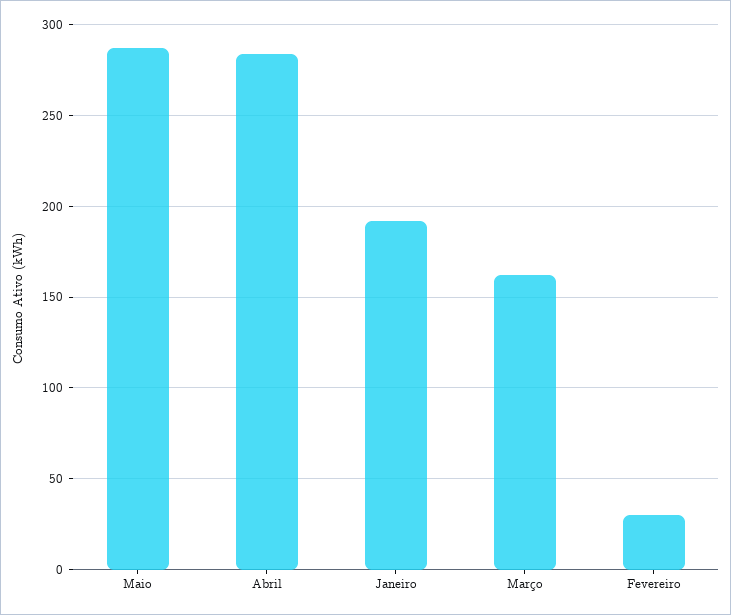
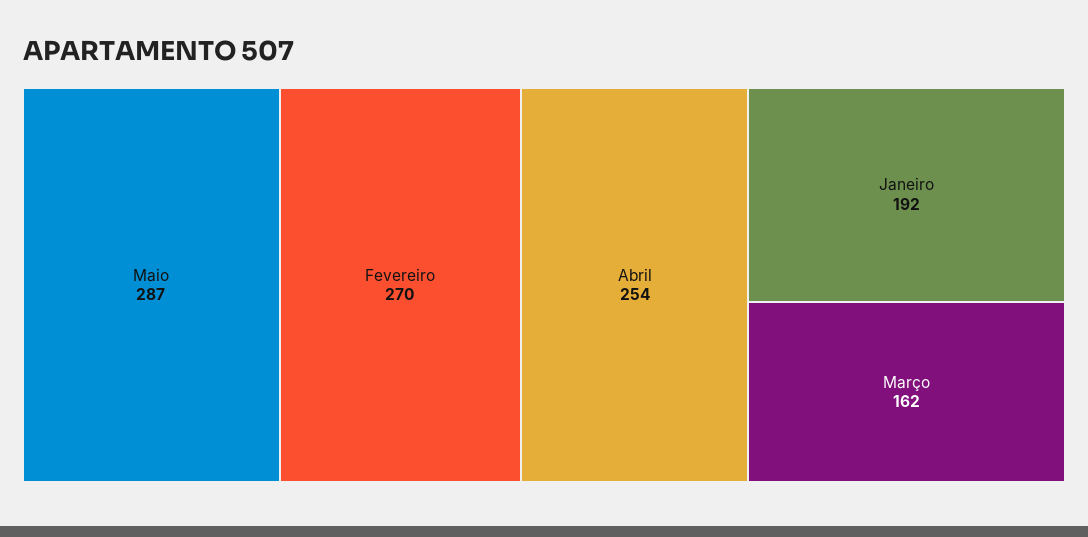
  {
    "Maio": 287,
-   "Abril": 285,
+   "Abril": 254,
    "Janeiro": 192,
    "Março": 162,
-   "Fevereiro": 30
+   "Fevereiro": 270
  }

